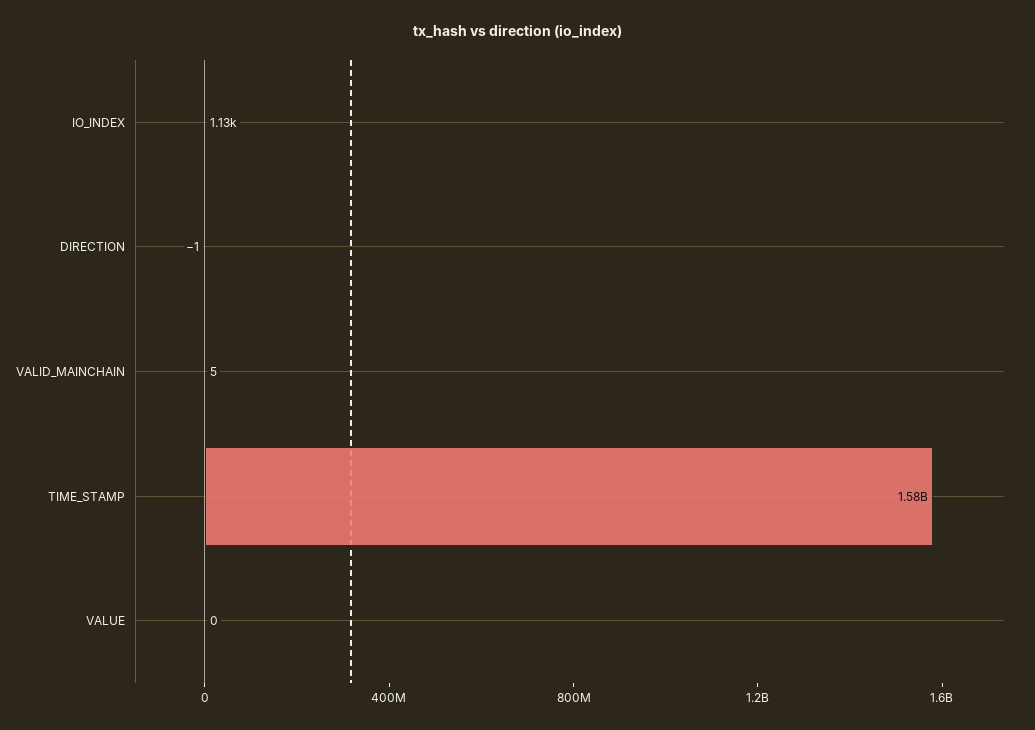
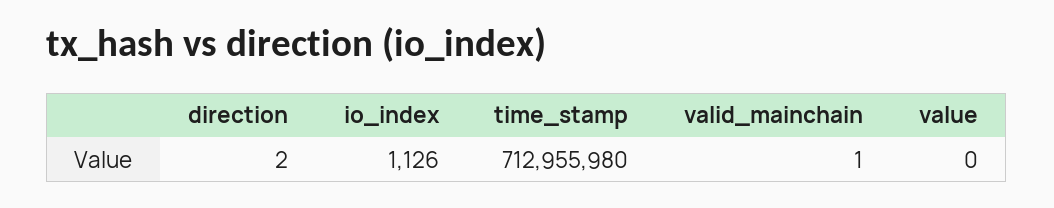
  {
    "IO_INDEX": 1126,
-   "DIRECTION": -1,
+   "DIRECTION": 2,
-   "VALID_MAINCHAIN": 5,
+   "VALID_MAINCHAIN": 1,
-   "TIME_STAMP": 1580000000,
+   "TIME_STAMP": 712955980,
    "VALUE": 0
  }

